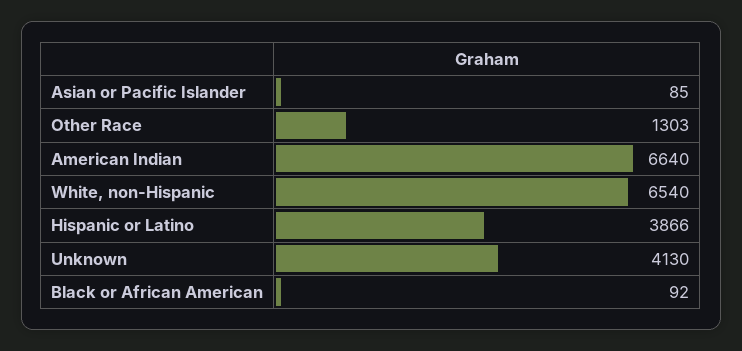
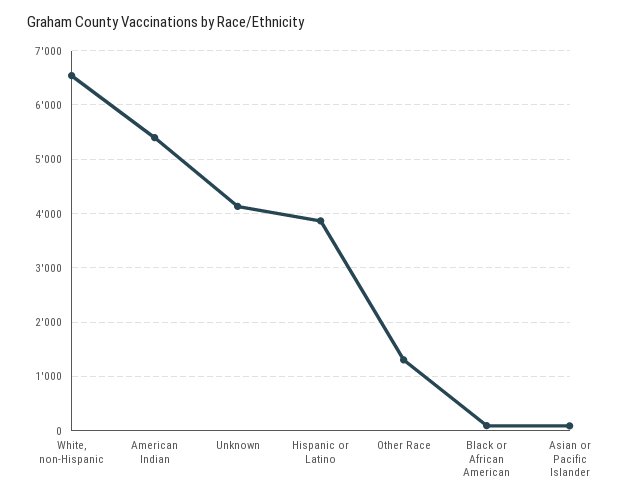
  {
    "Asian or Pacific Islander": 85,
    "Other Race": 1303,
-   "American Indian": 6640,
+   "American Indian": 5400,
    "White, non-Hispanic": 6540,
    "Hispanic or Latino": 3866,
    "Unknown": 4130,
    "Black or African American": 92
  }

